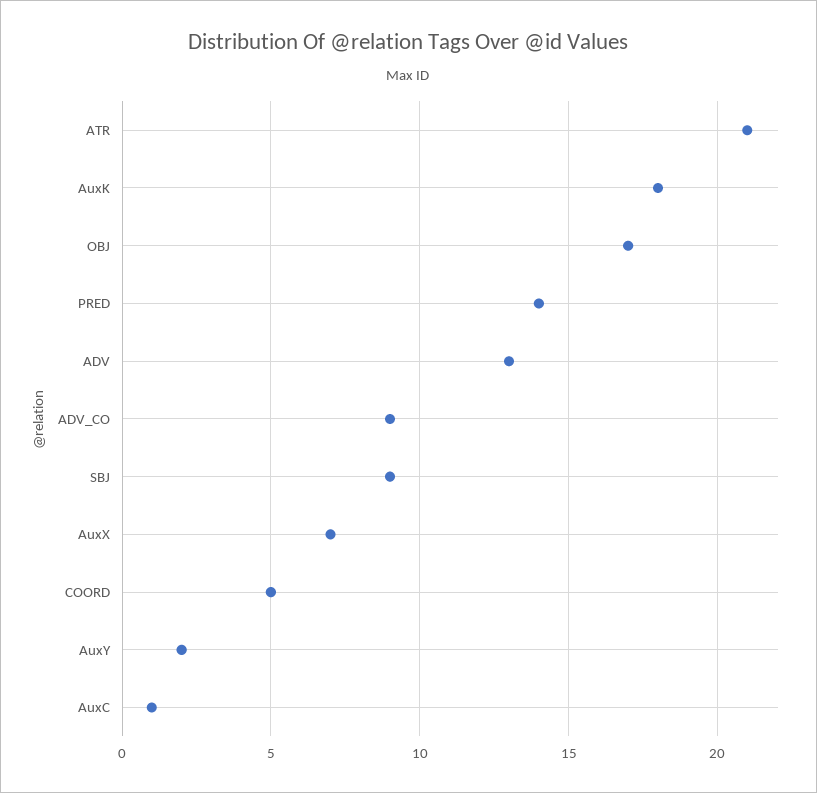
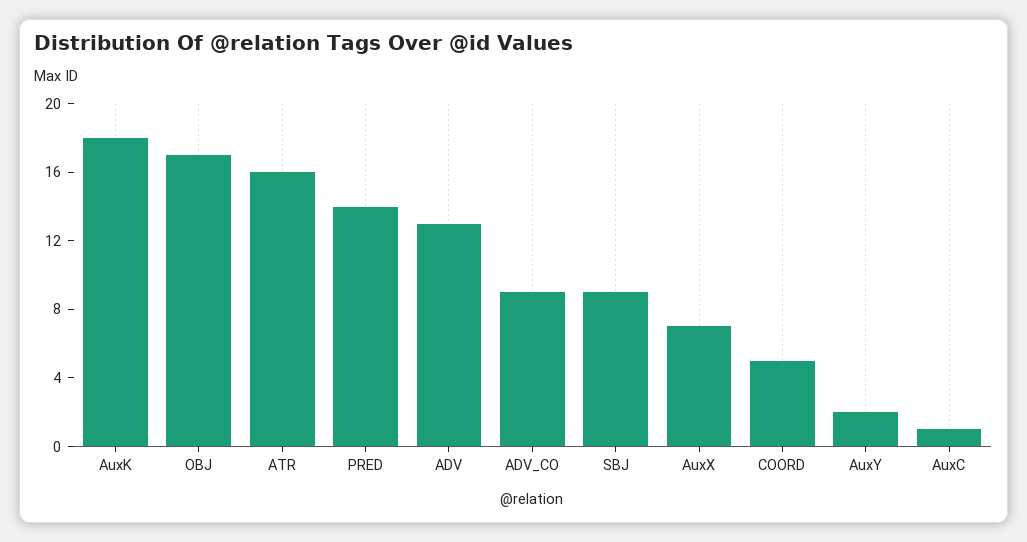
  {
-   "ATR": 21,
+   "ATR": 16,
    "AuxK": 18,
    "OBJ": 17,
    "PRED": 14,
    "ADV": 13,
    "ADV_CO": 9,
    "SBJ": 9,
    "AuxX": 7,
    "COORD": 5,
    "AuxY": 2,
    "AuxC": 1
  }

